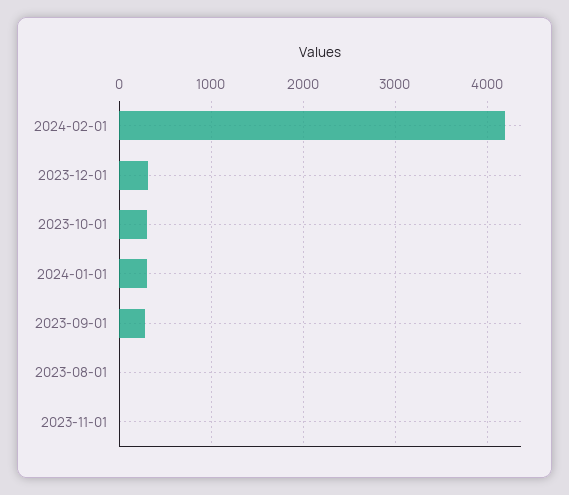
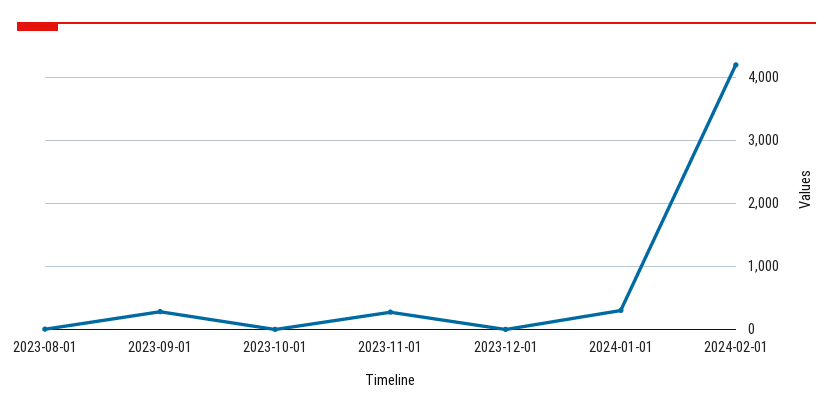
  {
    "2024-02-01": 4200,
-   "2023-12-01": 300,
+   "2023-12-01": 0,
-   "2023-10-01": 300,
+   "2023-10-01": 0,
    "2024-01-01": 300,
    "2023-09-01": 300,
    "2023-08-01": 0,
-   "2023-11-01": 0
+   "2023-11-01": 300
  }

